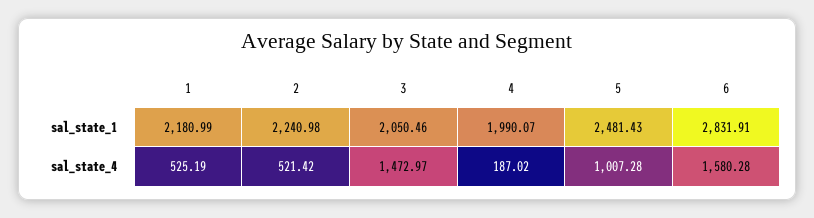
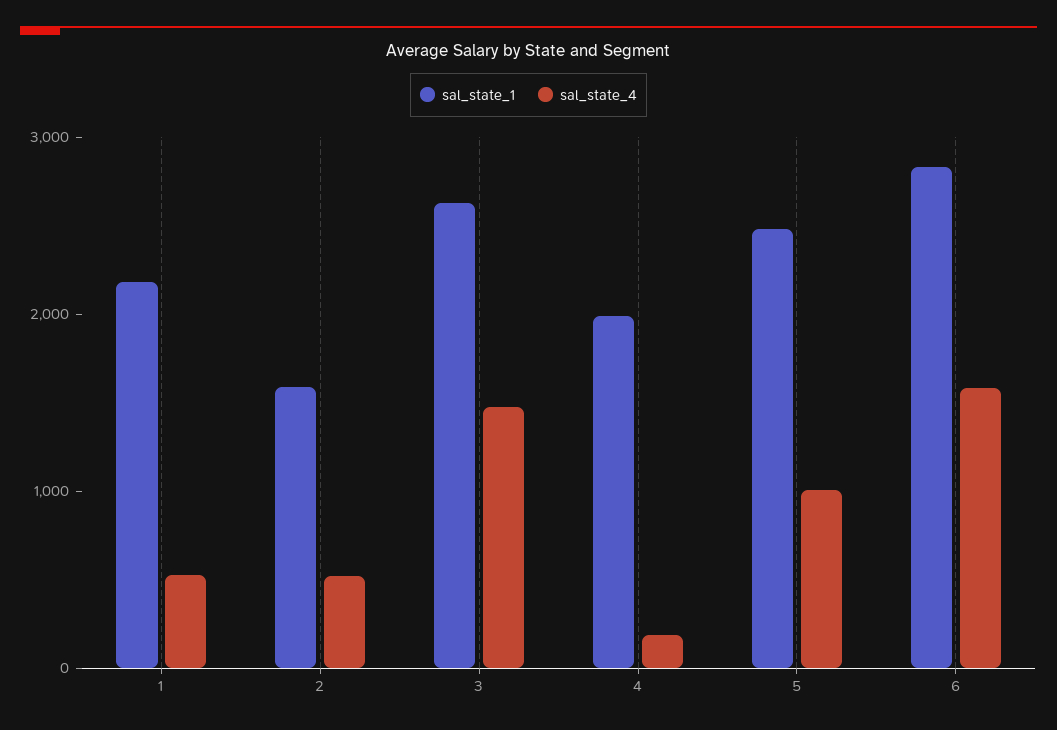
  {
    "sal_state_1": {
      "1": 2180.99,
-     "2": 2240.98,
+     "2": 1600,
-     "3": 2050.46,
+     "3": 2600,
      "4": 1990.07,
      "5": 2481.43,
      "6": 2831.91
    },
    "sal_state_4": {
      "1": 525.19,
      "2": 521.42,
      "3": 1472.97,
      "4": 187.02,
      "5": 1007.28,
      "6": 1580.28
    }
  }

